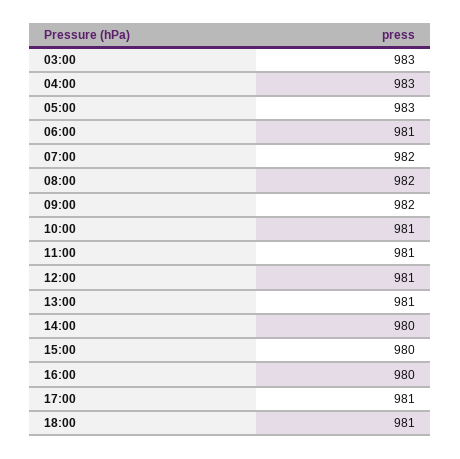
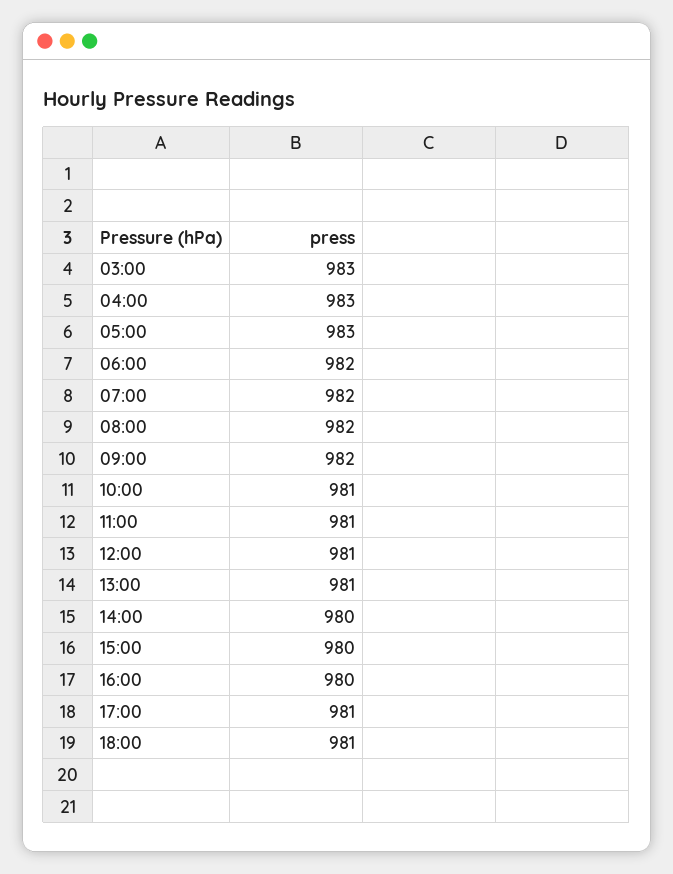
  {
    "03:00": 983,
    "04:00": 983,
    "05:00": 983,
-   "06:00": 981,
+   "06:00": 982,
    "07:00": 982,
    "08:00": 982,
    "09:00": 982,
    "10:00": 981,
    "11:00": 981,
    "12:00": 981,
    "13:00": 981,
    "14:00": 980,
    "15:00": 980,
    "16:00": 980,
    "17:00": 981,
    "18:00": 981
  }

